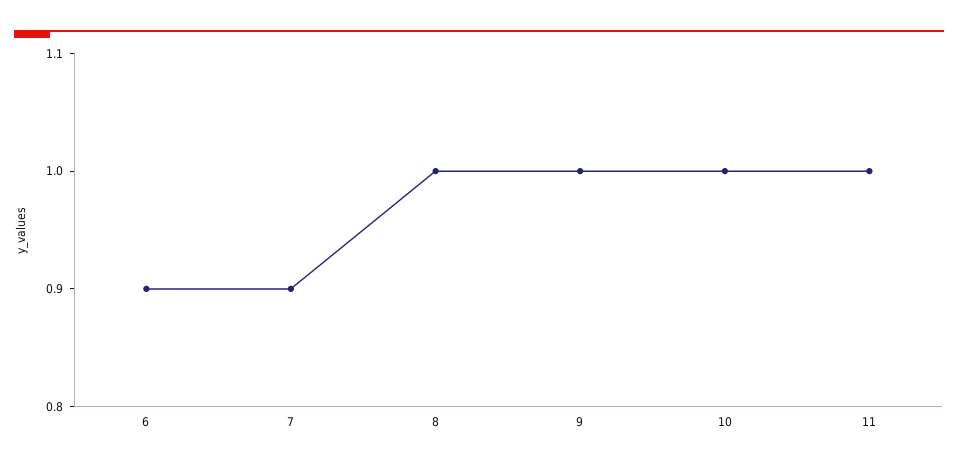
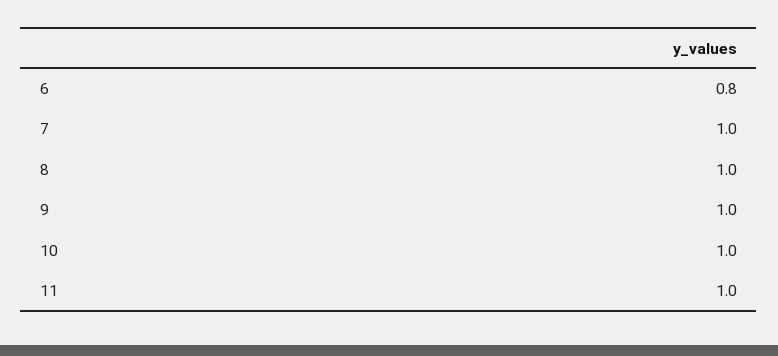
  {
-   "6": 0.9,
+   "6": 0.8,
-   "7": 0.9,
+   "7": 1,
    "8": 1,
    "9": 1,
    "10": 1,
    "11": 1
  }

